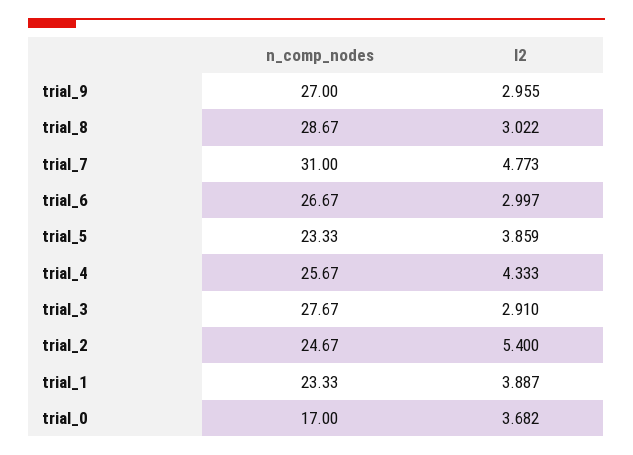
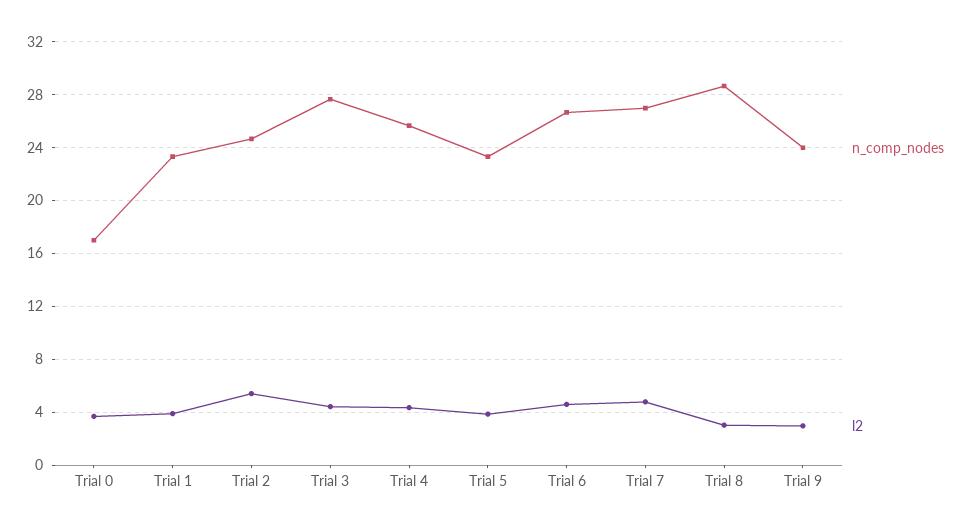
  {
    "n_comp_nodes": {
-     "trial_9": 27,
+     "trial_9": 24,
      "trial_8": 28.67,
-     "trial_7": 31,
+     "trial_7": 27,
      "trial_6": 26.67,
      "trial_5": 23.33,
      "trial_4": 25.67,
      "trial_3": 27.67,
      "trial_2": 24.67,
      "trial_1": 23.33,
      "trial_0": 17
    },
    "l2": {
      "trial_9": 2.955,
      "trial_8": 3.022,
      "trial_7": 4.773,
-     "trial_6": 2.997,
+     "trial_6": 4.5,
      "trial_5": 3.859,
      "trial_4": 4.333,
-     "trial_3": 2.91,
+     "trial_3": 4.5,
      "trial_2": 5.4,
      "trial_1": 3.887,
      "trial_0": 3.682
    }
  }

